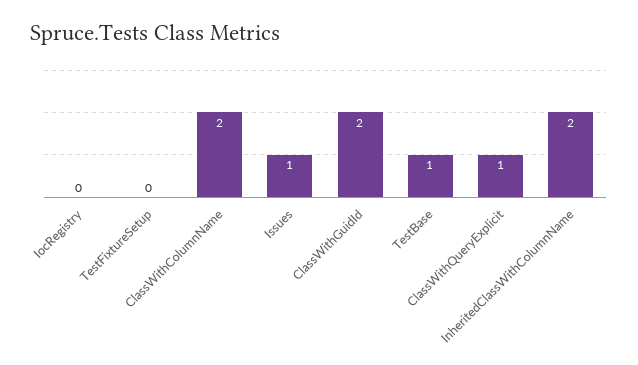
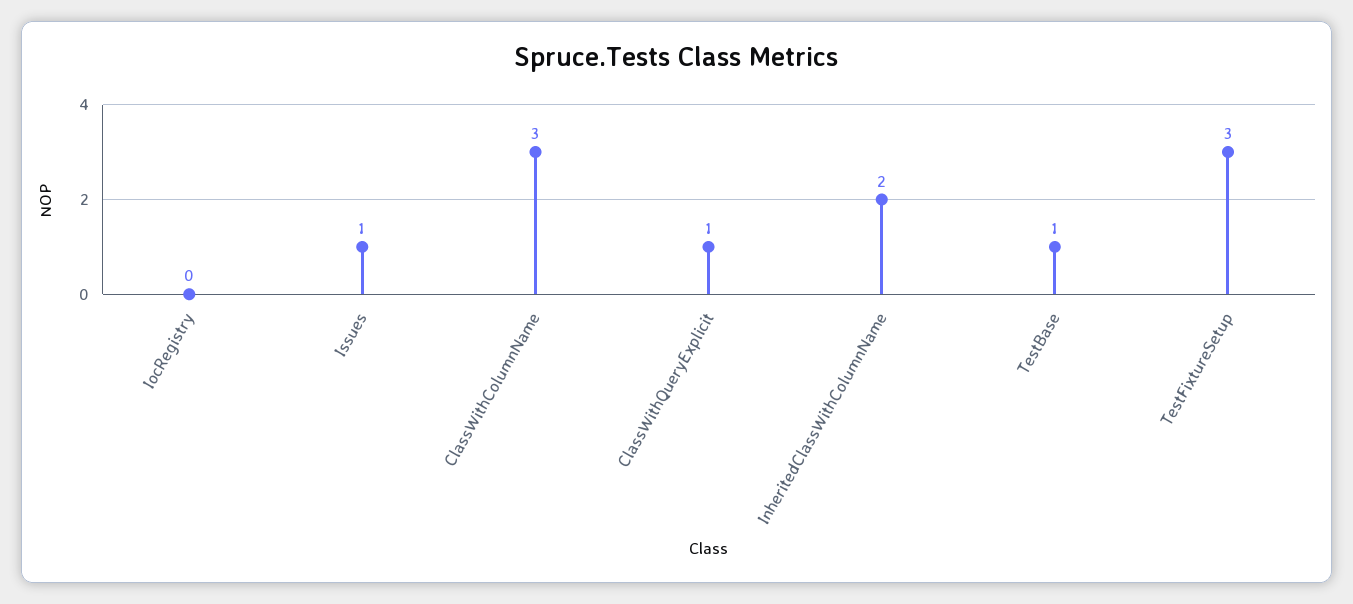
  {
    "IocRegistry": 0,
-   "TestFixtureSetup": 0,
+   "TestFixtureSetup": 3,
-   "ClassWithColumnName": 2,
+   "ClassWithColumnName": 3,
    "Issues": 1,
-   "ClassWithGuidId": 2,
    "TestBase": 1,
    "ClassWithQueryExplicit": 1,
    "InheritedClassWithColumnName": 2
  }

